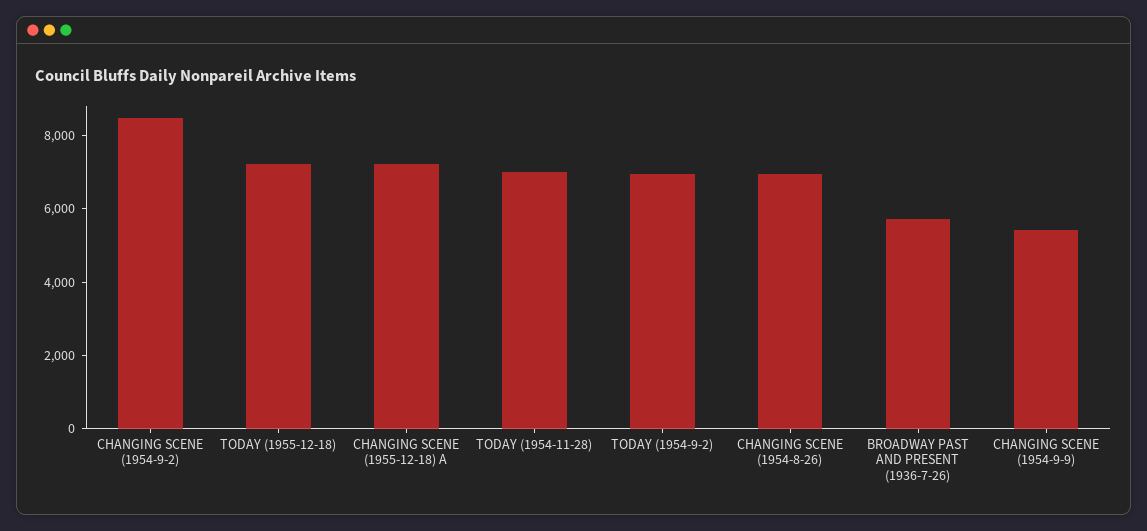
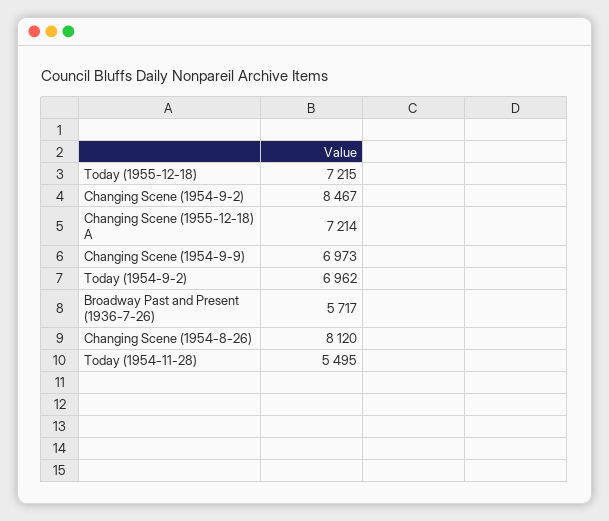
  {
    "CHANGING SCENE (1954-9-2)": 8467,
    "TODAY (1955-12-18)": 7215,
    "CHANGING SCENE (1955-12-18) A": 7214,
-   "TODAY (1954-11-28)": 7000,
+   "TODAY (1954-11-28)": 5495,
    "TODAY (1954-9-2)": 6962,
-   "CHANGING SCENE (1954-8-26)": 7000,
+   "CHANGING SCENE (1954-8-26)": 8120,
    "BROADWAY PAST AND PRESENT (1936-7-26)": 5717,
-   "CHANGING SCENE (1954-9-9)": 5500
+   "CHANGING SCENE (1954-9-9)": 6973
  }

